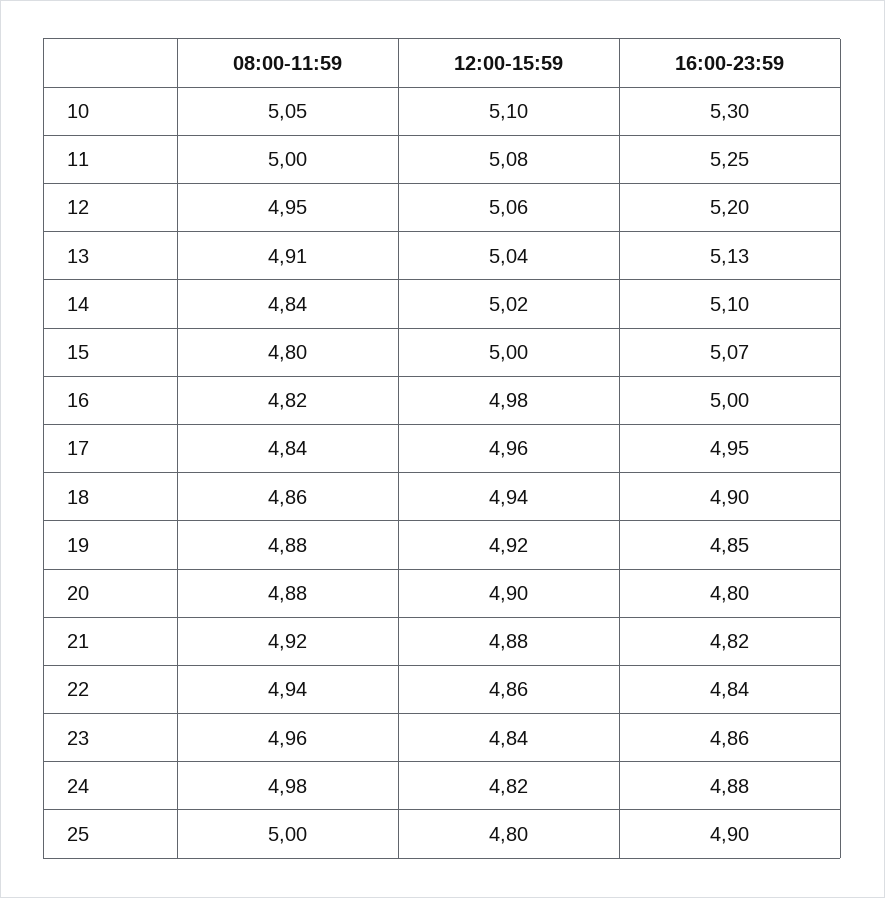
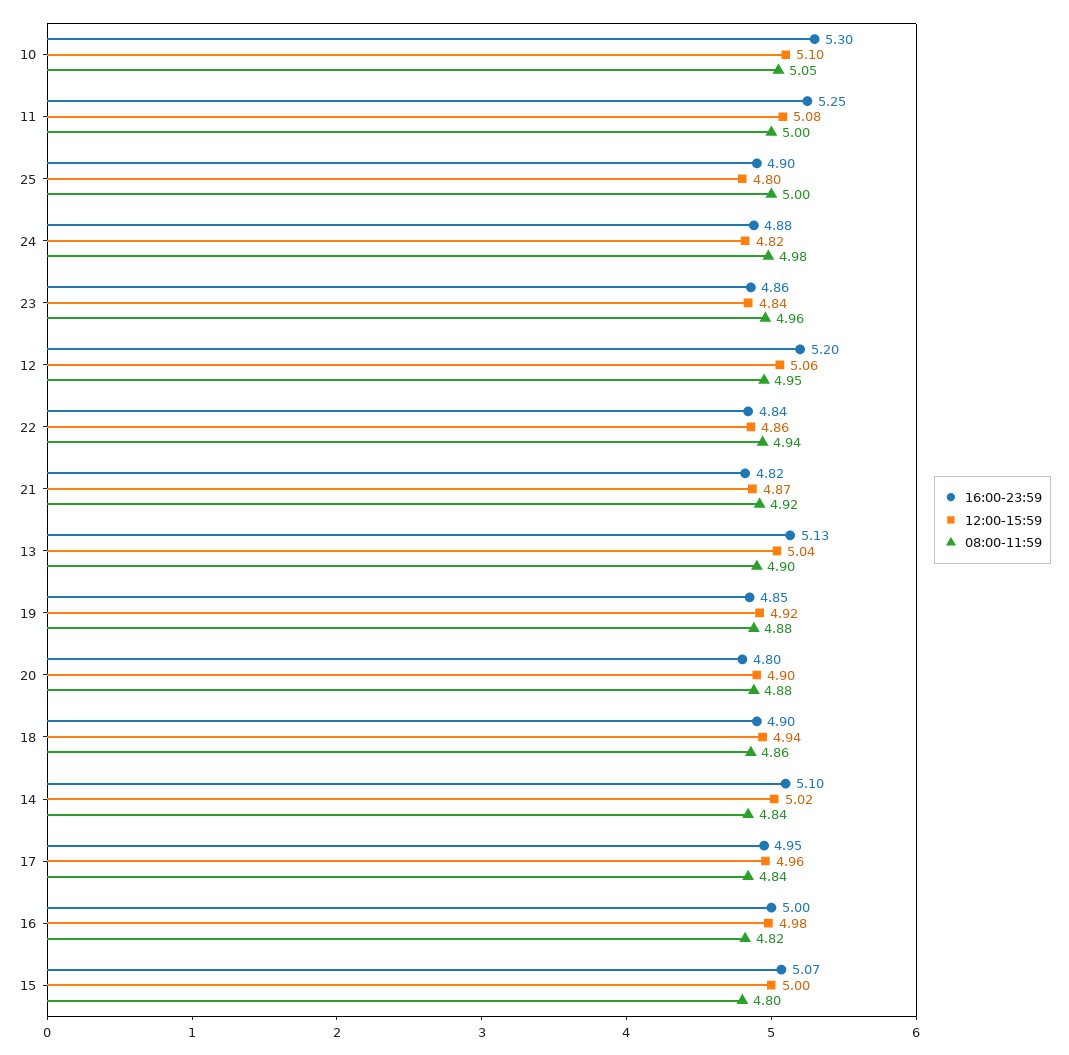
  {
    "08:00-11:59": {
      "10": 5.05,
      "11": 5,
      "12": 4.95,
-     "13": 4.91,
+     "13": 4.9,
      "14": 4.84,
      "15": 4.8,
      "16": 4.82,
      "17": 4.84,
      "18": 4.86,
      "19": 4.88,
      "20": 4.88,
      "21": 4.92,
      "22": 4.94,
      "23": 4.96,
      "24": 4.98,
      "25": 5
    },
    "12:00-15:59": {
      "10": 5.1,
      "11": 5.08,
      "12": 5.06,
      "13": 5.04,
      "14": 5.02,
      "15": 5,
      "16": 4.98,
      "17": 4.96,
      "18": 4.94,
      "19": 4.92,
      "20": 4.9,
-     "21": 4.88,
+     "21": 4.87,
      "22": 4.86,
      "23": 4.84,
      "24": 4.82,
      "25": 4.8
    },
    "16:00-23:59": {
      "10": 5.3,
      "11": 5.25,
      "12": 5.2,
      "13": 5.13,
      "14": 5.1,
      "15": 5.07,
      "16": 5,
      "17": 4.95,
      "18": 4.9,
      "19": 4.85,
      "20": 4.8,
      "21": 4.82,
      "22": 4.84,
      "23": 4.86,
      "24": 4.88,
      "25": 4.9
    }
  }

